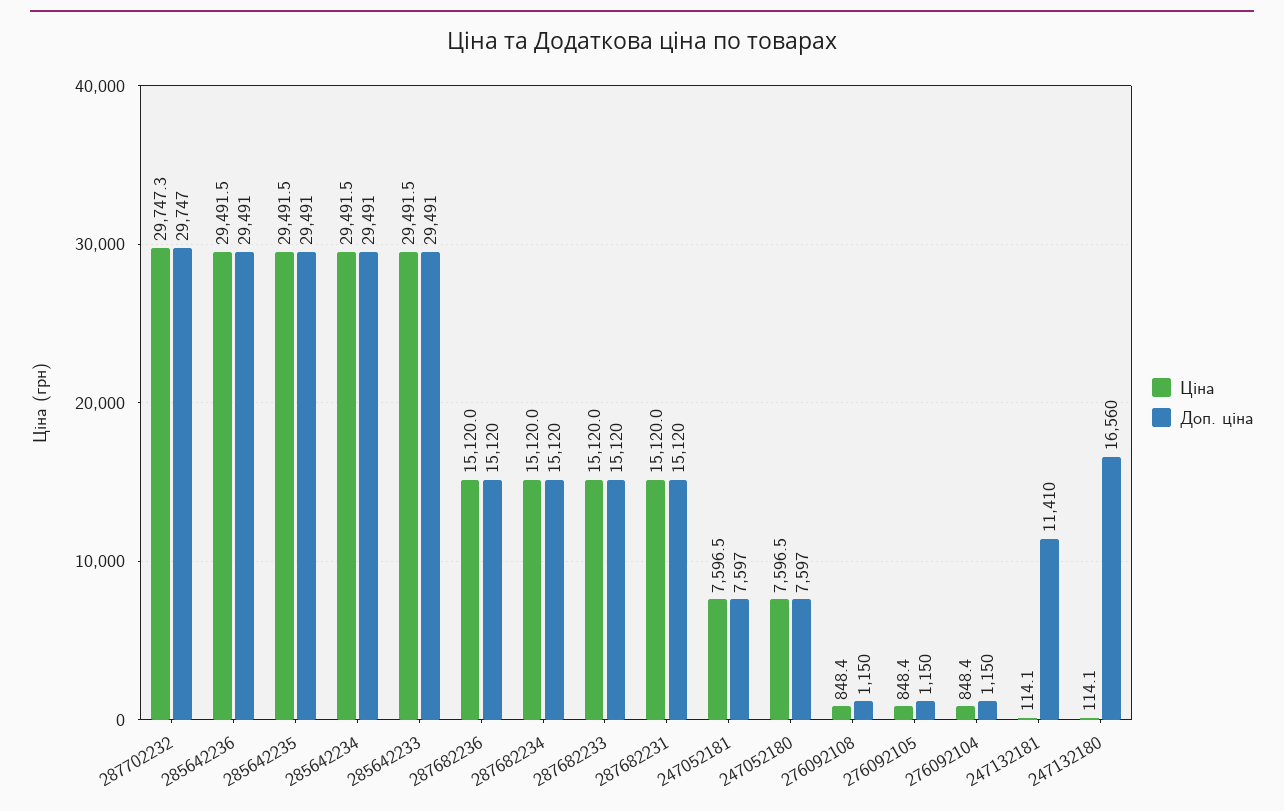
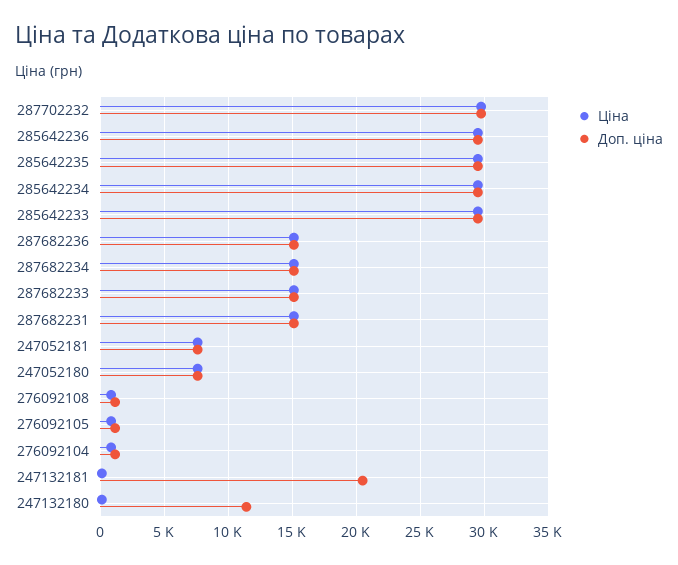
  {
    "Ціна": {
      "287702232": 29747.3,
      "285642236": 29491.5,
      "285642235": 29491.5,
      "285642234": 29491.5,
      "285642233": 29491.5,
      "287682236": 15120,
      "287682234": 15120,
      "287682233": 15120,
      "287682231": 15120,
      "247052181": 7596.5,
      "247052180": 7596.5,
      "276092108": 848.4,
      "276092105": 848.4,
      "276092104": 848.4,
      "247132181": 114.1,
      "247132180": 114.1
    },
    "Доп. ціна": {
      "287702232": 29747,
      "285642236": 29491,
      "285642235": 29491,
      "285642234": 29491,
      "285642233": 29491,
      "287682236": 15120,
      "287682234": 15120,
      "287682233": 15120,
      "287682231": 15120,
      "247052181": 7597,
      "247052180": 7597,
      "276092108": 1150,
      "276092105": 1150,
      "276092104": 1150,
-     "247132181": 11410,
+     "247132181": 20500,
-     "247132180": 16560
+     "247132180": 11500
    }
  }

